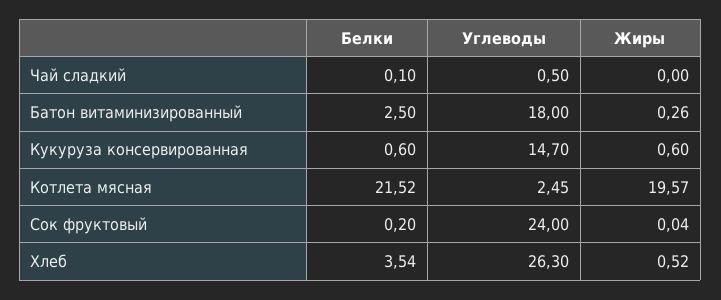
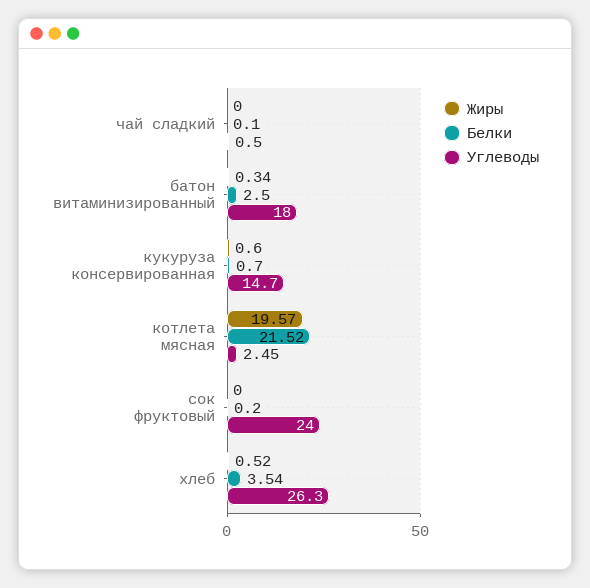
  {
    "Белки": {
      "Чай сладкий": 0.1,
      "Батон витаминизированный": 2.5,
-     "Кукуруза консервированная": 0.6,
+     "Кукуруза консервированная": 0.7,
      "Котлета мясная": 21.52,
      "Сок фруктовый": 0.2,
      "Хлеб": 3.54
    },
    "Углеводы": {
      "Чай сладкий": 0.5,
      "Батон витаминизированный": 18,
      "Кукуруза консервированная": 14.7,
      "Котлета мясная": 2.45,
      "Сок фруктовый": 24,
      "Хлеб": 26.3
    },
    "Жиры": {
      "Чай сладкий": 0,
-     "Батон витаминизированный": 0.26,
+     "Батон витаминизированный": 0.34,
      "Кукуруза консервированная": 0.6,
      "Котлета мясная": 19.57,
-     "Сок фруктовый": 0.04,
+     "Сок фруктовый": 0,
      "Хлеб": 0.52
    }
  }

